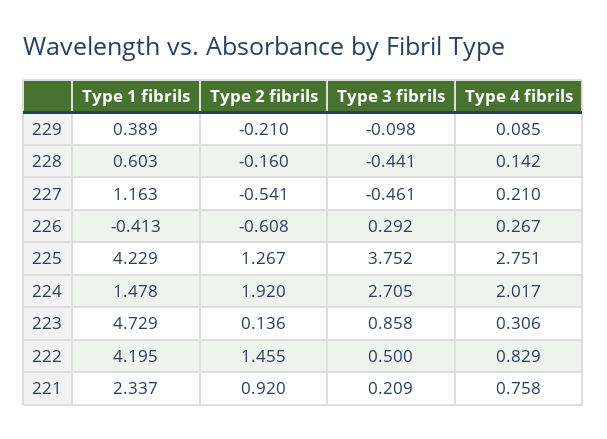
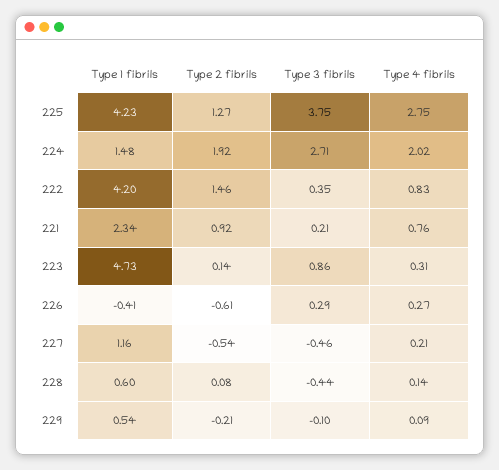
  {
    "Type 1 fibrils": {
-     "229": 0.389,
+     "229": 0.54,
      "228": 0.603,
      "227": 1.163,
      "226": -0.413,
      "225": 4.229,
      "224": 1.478,
      "223": 4.729,
      "222": 4.195,
      "221": 2.337
    },
    "Type 2 fibrils": {
      "229": -0.21,
-     "228": -0.16,
+     "228": 0.08,
      "227": -0.541,
      "226": -0.608,
      "225": 1.267,
      "224": 1.92,
      "223": 0.136,
      "222": 1.455,
      "221": 0.92
    },
    "Type 3 fibrils": {
      "229": -0.098,
      "228": -0.441,
      "227": -0.461,
      "226": 0.292,
      "225": 3.752,
      "224": 2.705,
      "223": 0.858,
-     "222": 0.5,
+     "222": 0.35,
      "221": 0.209
    },
    "Type 4 fibrils": {
      "229": 0.085,
      "228": 0.142,
      "227": 0.21,
      "226": 0.267,
      "225": 2.751,
      "224": 2.017,
      "223": 0.306,
      "222": 0.829,
      "221": 0.758
    }
  }

